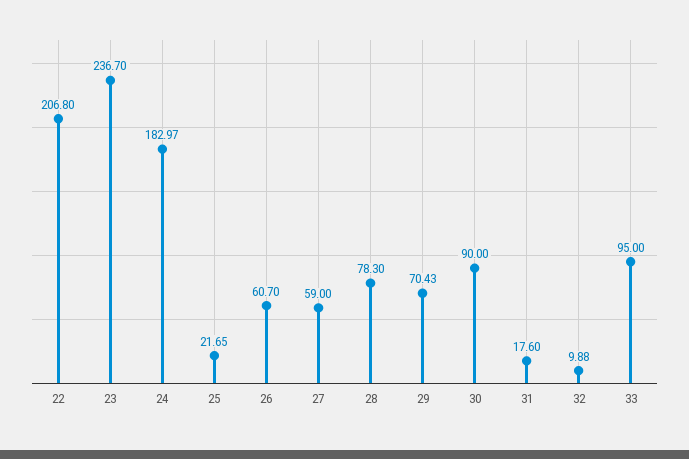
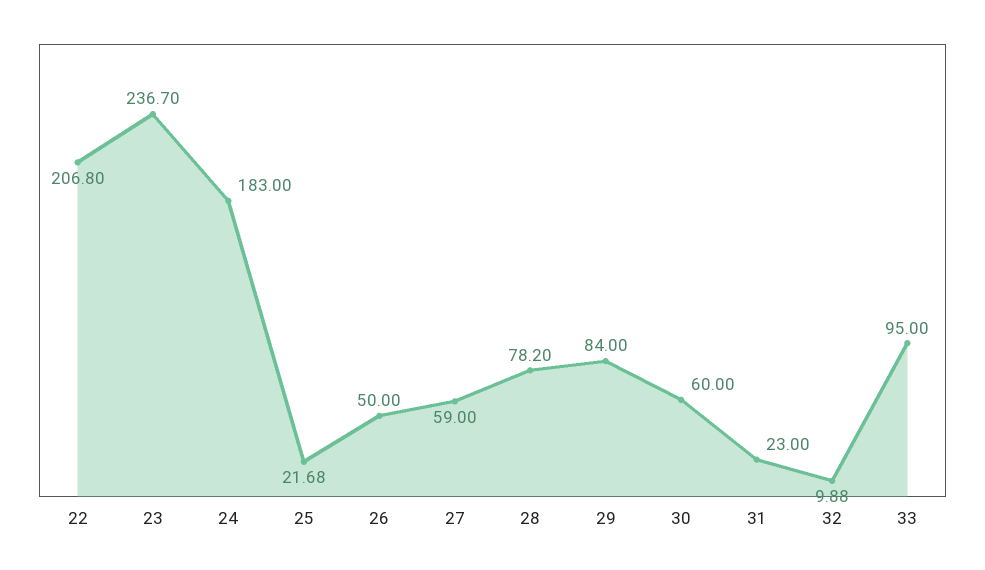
  {
    "22": 206.8,
    "23": 236.7,
-   "24": 182.97,
+   "24": 183,
-   "25": 21.65,
+   "25": 21.68,
-   "26": 60.7,
+   "26": 50,
    "27": 59,
-   "28": 78.3,
+   "28": 78.2,
-   "29": 70.43,
+   "29": 84,
-   "30": 90,
+   "30": 60,
-   "31": 17.6,
+   "31": 23,
    "32": 9.88,
    "33": 95
  }

